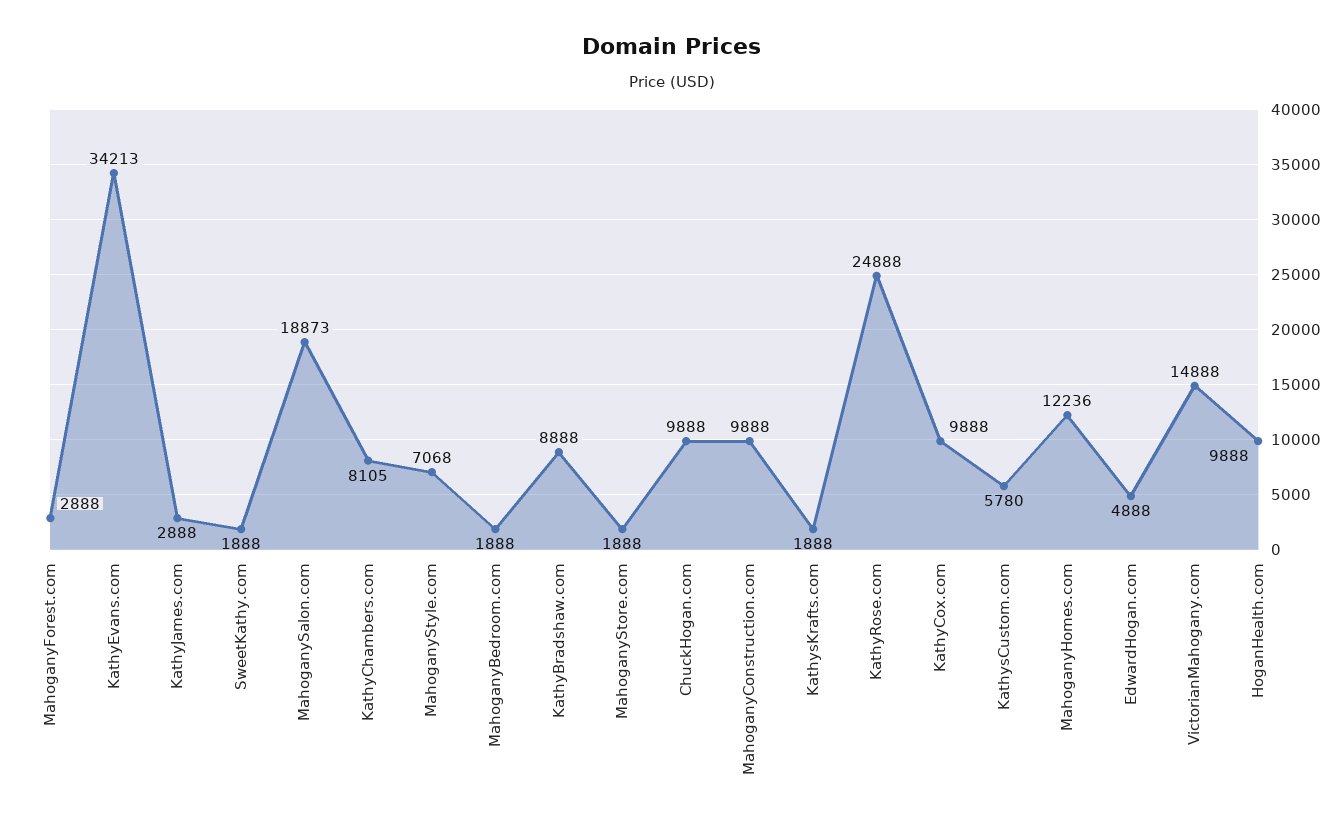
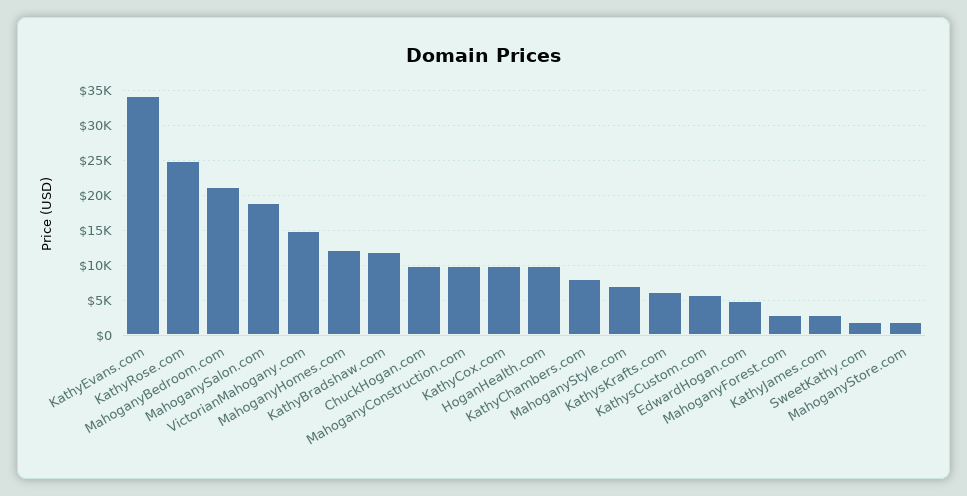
  {
    "MahoganyForest.com": 2888,
    "KathyEvans.com": 34213,
    "KathyJames.com": 2888,
    "SweetKathy.com": 1888,
    "MahoganySalon.com": 18873,
    "KathyChambers.com": 8105,
    "MahoganyStyle.com": 7068,
-   "MahoganyBedroom.com": 1888,
+   "MahoganyBedroom.com": 21000,
-   "KathyBradshaw.com": 8888,
+   "KathyBradshaw.com": 12000,
    "MahoganyStore.com": 1888,
    "ChuckHogan.com": 9888,
    "MahoganyConstruction.com": 9888,
-   "KathysKrafts.com": 1888,
+   "KathysKrafts.com": 6000,
    "KathyRose.com": 24888,
    "KathyCox.com": 9888,
    "KathysCustom.com": 5780,
    "MahoganyHomes.com": 12236,
    "EdwardHogan.com": 4888,
    "VictorianMahogany.com": 14888,
    "HoganHealth.com": 9888
  }

